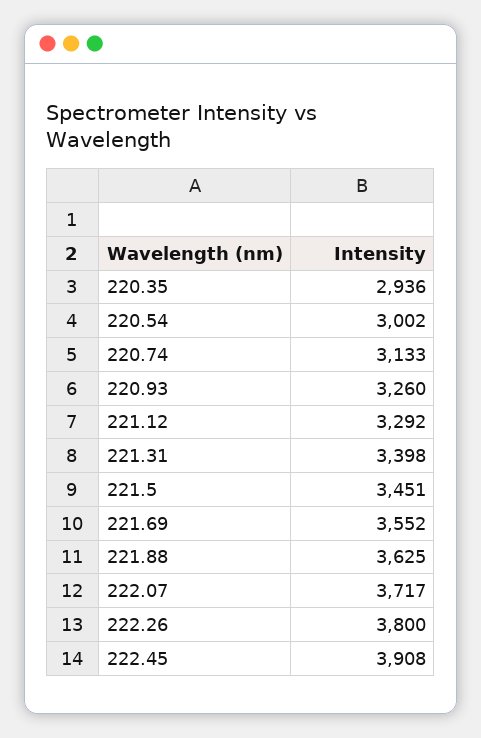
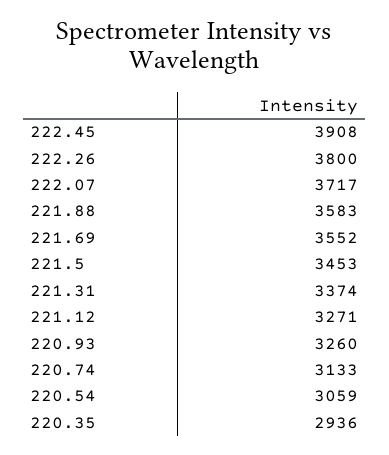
  {
    "220.35": 2936,
-   "220.54": 3002,
+   "220.54": 3059,
    "220.74": 3133,
    "220.93": 3260,
-   "221.12": 3292,
+   "221.12": 3271,
-   "221.31": 3398,
+   "221.31": 3374,
-   "221.5": 3451,
+   "221.5": 3453,
    "221.69": 3552,
-   "221.88": 3625,
+   "221.88": 3583,
    "222.07": 3717,
    "222.26": 3800,
    "222.45": 3908
  }

